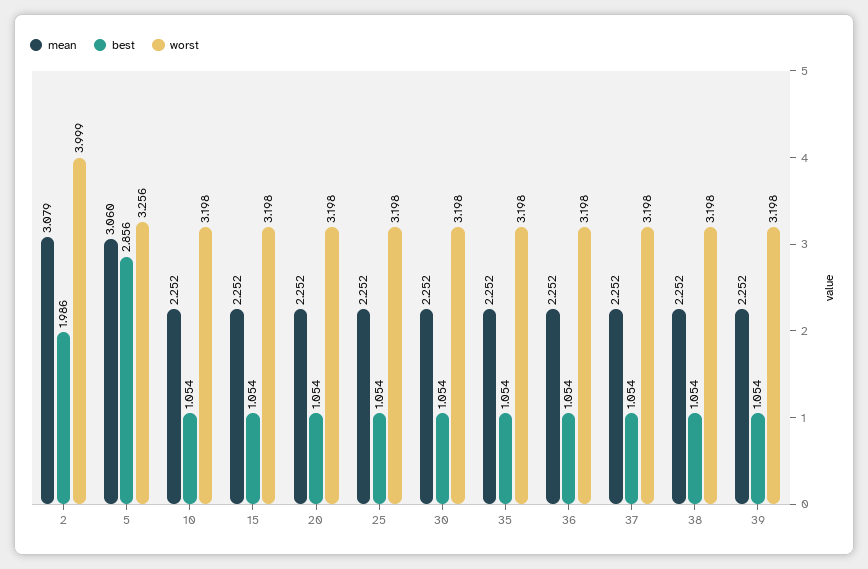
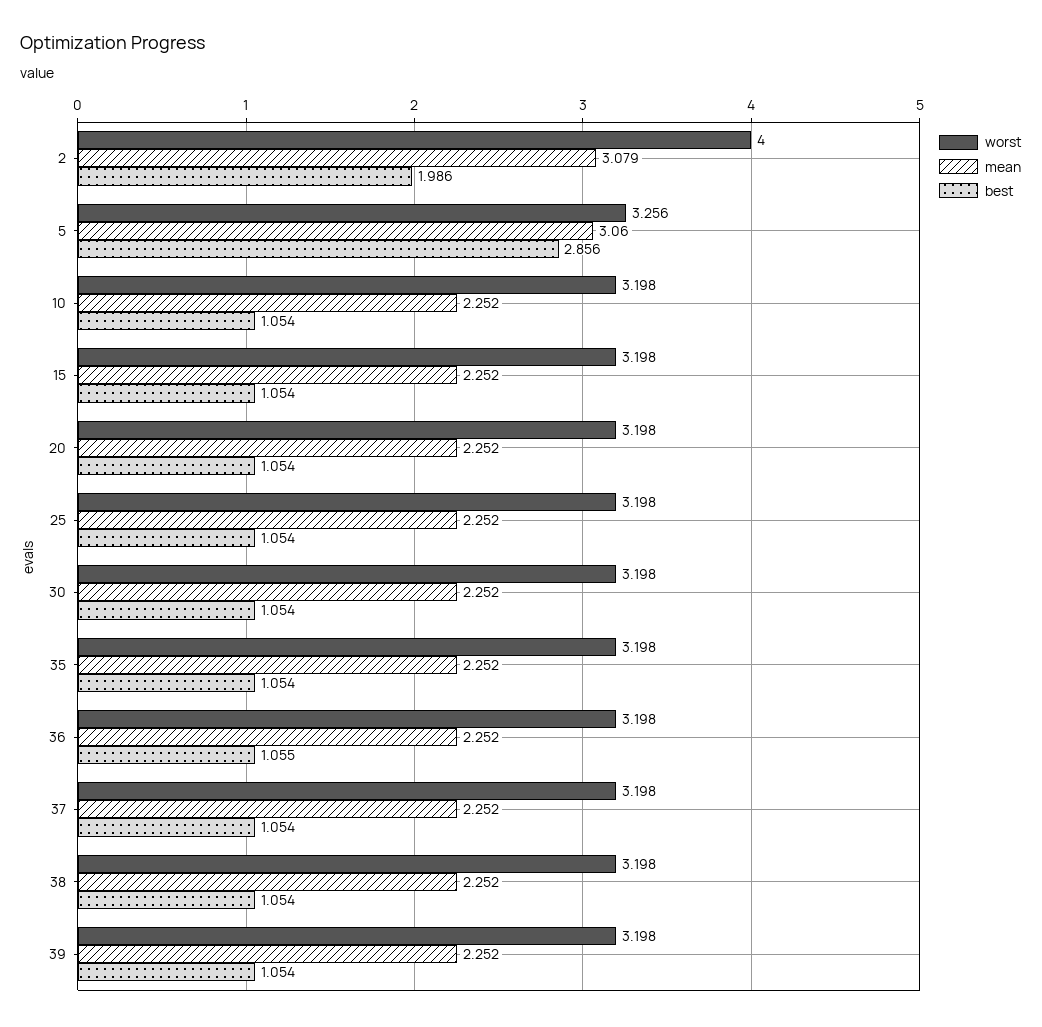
  {
    "mean": {
      "2": 3.079,
      "5": 3.06,
      "10": 2.252,
      "15": 2.252,
      "20": 2.252,
      "25": 2.252,
      "30": 2.252,
      "35": 2.252,
      "36": 2.252,
      "37": 2.252,
      "38": 2.252,
      "39": 2.252
    },
    "best": {
      "2": 1.986,
      "5": 2.856,
      "10": 1.054,
      "15": 1.054,
      "20": 1.054,
      "25": 1.054,
      "30": 1.054,
      "35": 1.054,
-     "36": 1.054,
+     "36": 1.055,
      "37": 1.054,
      "38": 1.054,
      "39": 1.054
    },
    "worst": {
-     "2": 3.999,
+     "2": 4,
      "5": 3.256,
      "10": 3.198,
      "15": 3.198,
      "20": 3.198,
      "25": 3.198,
      "30": 3.198,
      "35": 3.198,
      "36": 3.198,
      "37": 3.198,
      "38": 3.198,
      "39": 3.198
    }
  }

